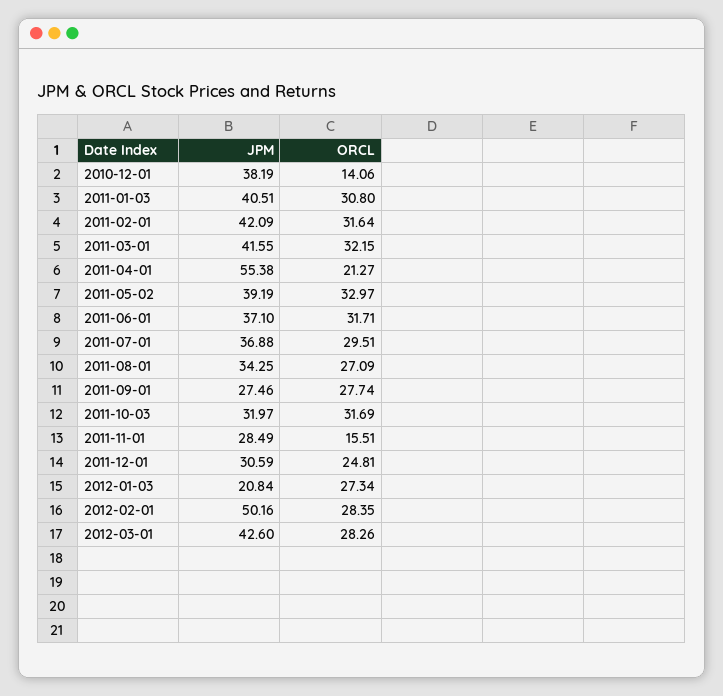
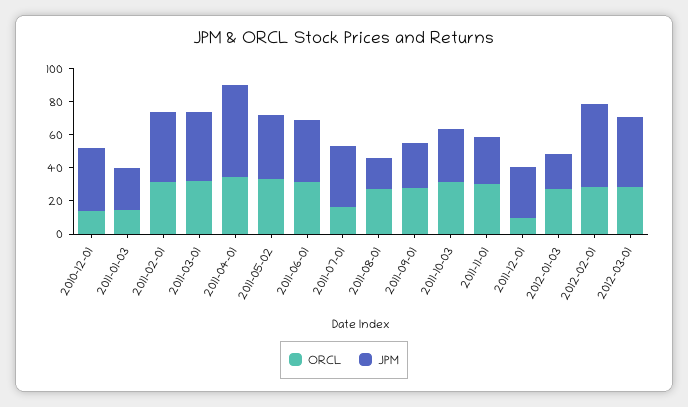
  {
    "JPM": {
      "2010-12-01": 38.19,
-     "2011-01-03": 40.51,
+     "2011-01-03": 25,
      "2011-02-01": 42.09,
      "2011-03-01": 41.55,
      "2011-04-01": 55.38,
      "2011-05-02": 39.19,
      "2011-06-01": 37.1,
      "2011-07-01": 36.88,
-     "2011-08-01": 34.25,
+     "2011-08-01": 20,
      "2011-09-01": 27.46,
      "2011-10-03": 31.97,
      "2011-11-01": 28.49,
      "2011-12-01": 30.59,
      "2012-01-03": 20.84,
      "2012-02-01": 50.16,
      "2012-03-01": 42.6
    },
    "ORCL": {
      "2010-12-01": 14.06,
-     "2011-01-03": 30.8,
+     "2011-01-03": 15,
      "2011-02-01": 31.64,
      "2011-03-01": 32.15,
-     "2011-04-01": 21.27,
+     "2011-04-01": 35,
      "2011-05-02": 32.97,
      "2011-06-01": 31.71,
-     "2011-07-01": 29.51,
+     "2011-07-01": 15,
      "2011-08-01": 27.09,
      "2011-09-01": 27.74,
      "2011-10-03": 31.69,
-     "2011-11-01": 15.51,
+     "2011-11-01": 30,
-     "2011-12-01": 24.81,
+     "2011-12-01": 10,
      "2012-01-03": 27.34,
      "2012-02-01": 28.35,
      "2012-03-01": 28.26
    }
  }

